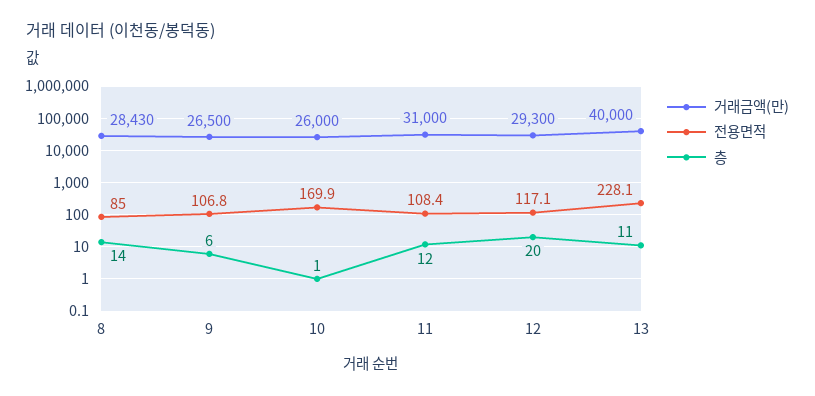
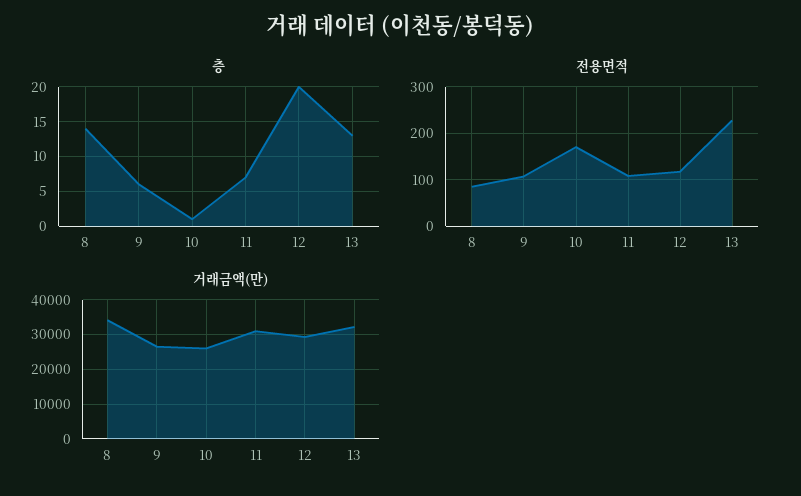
  {
    "거래금액(만)": {
-     "8": 28430,
+     "8": 34000,
      "9": 26500,
      "10": 26000,
      "11": 31000,
      "12": 29300,
-     "13": 40000
+     "13": 32000
    },
    "전용면적": {
      "8": 85,
      "9": 106.8,
      "10": 169.9,
      "11": 108.4,
      "12": 117.1,
      "13": 228.1
    },
    "층": {
      "8": 14,
      "9": 6,
      "10": 1,
-     "11": 12,
+     "11": 7,
      "12": 20,
-     "13": 11
+     "13": 13
    }
  }

